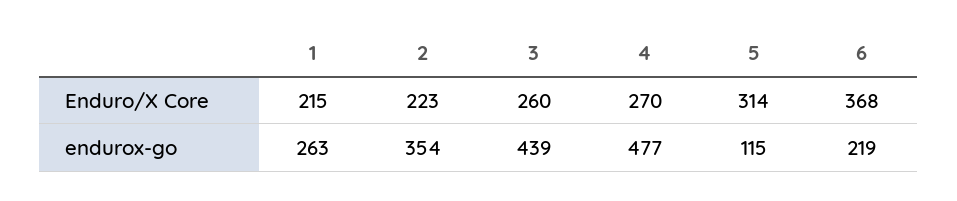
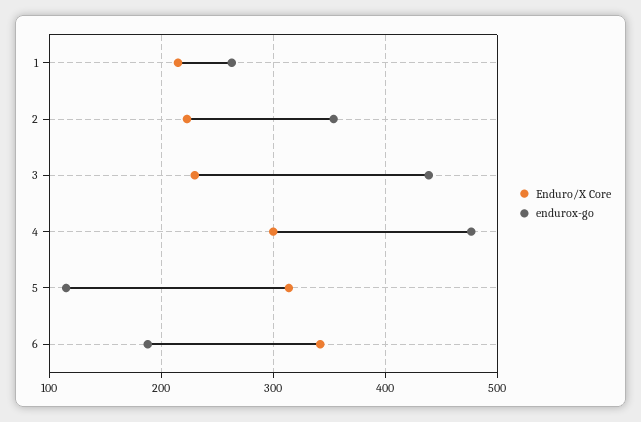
  {
    "Enduro/X Core": {
      "1": 215,
      "2": 223,
-     "3": 260,
+     "3": 230,
-     "4": 270,
+     "4": 300,
      "5": 314,
-     "6": 368
+     "6": 340
    },
    "endurox-go": {
      "1": 263,
      "2": 354,
      "3": 439,
      "4": 477,
      "5": 115,
-     "6": 219
+     "6": 190
    }
  }

